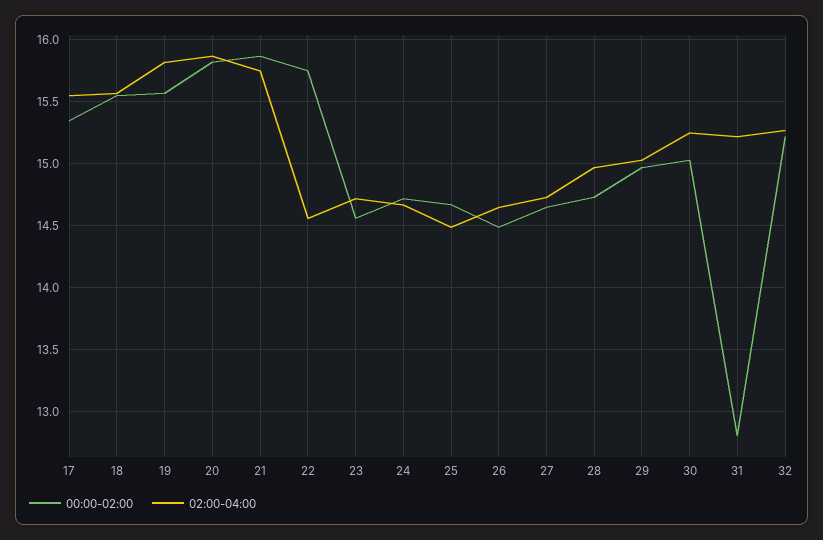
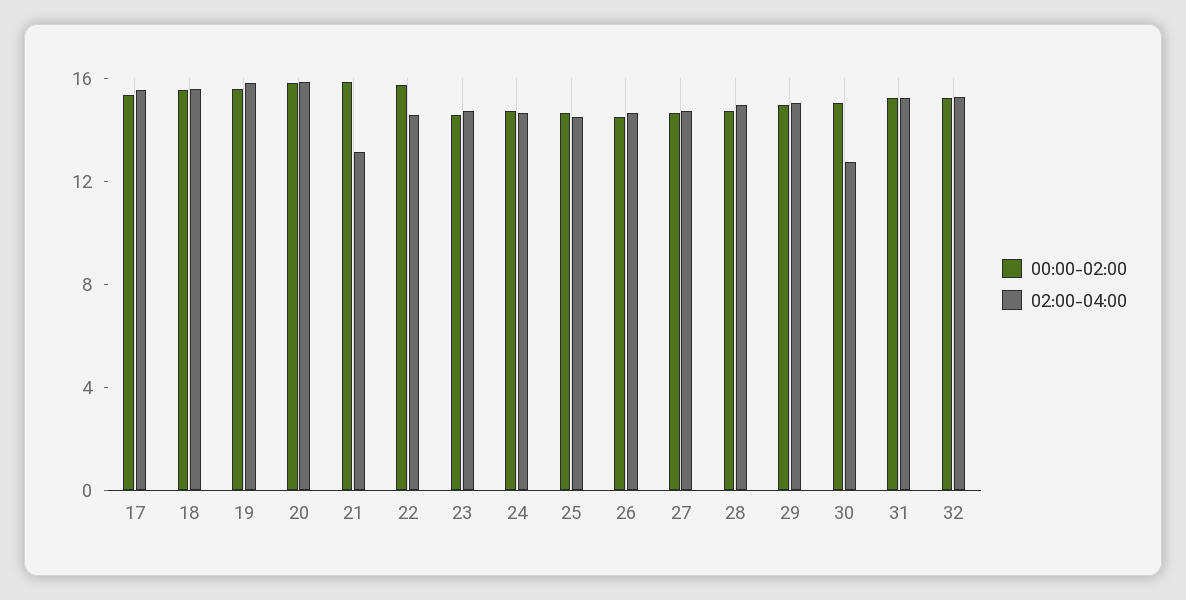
  {
    "00:00-02:00": {
      "17": 15.35,
      "18": 15.55,
      "19": 15.55,
      "20": 15.8,
      "21": 15.85,
      "22": 15.75,
      "23": 14.55,
      "24": 14.7,
      "25": 14.65,
      "26": 14.5,
      "27": 14.65,
      "28": 14.75,
      "29": 14.95,
      "30": 15.05,
-     "31": 12.8,
+     "31": 15,
      "32": 15.2
    },
    "02:00-04:00": {
      "17": 15.55,
      "18": 15.55,
      "19": 15.8,
      "20": 15.85,
-     "21": 15.75,
+     "21": 13,
      "22": 14.55,
      "23": 14.7,
      "24": 14.65,
      "25": 14.5,
      "26": 14.65,
      "27": 14.75,
      "28": 14.95,
      "29": 15.05,
-     "30": 15.25,
+     "30": 13,
      "31": 15.2,
      "32": 15.25
    }
  }

